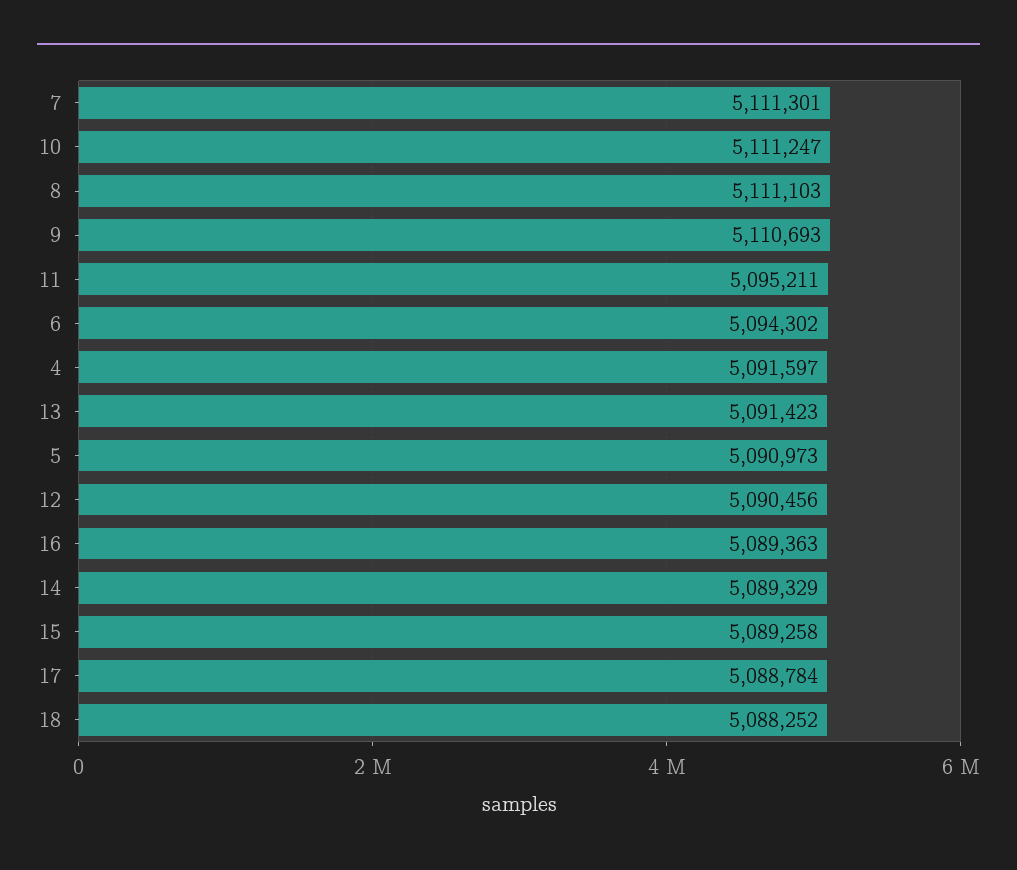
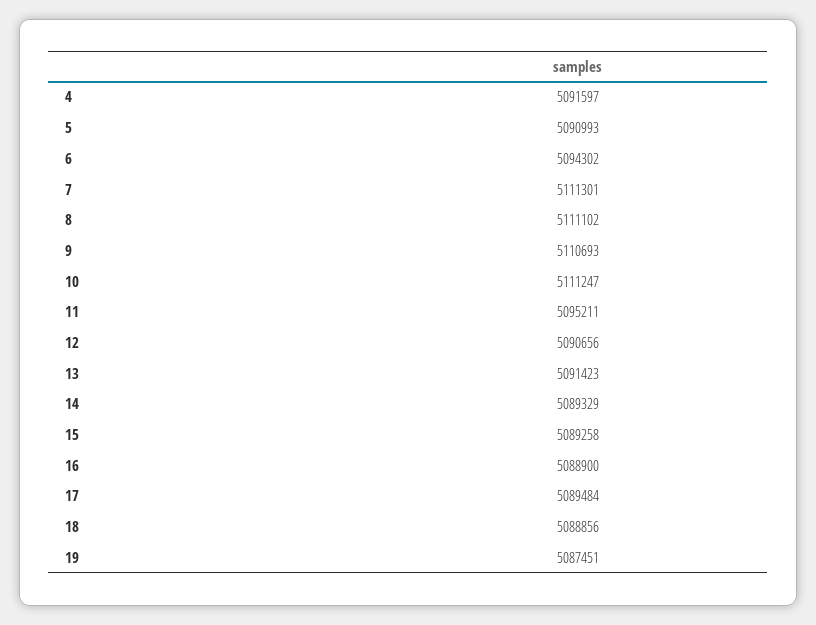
  {
    "7": 5111301,
    "10": 5111247,
-   "8": 5111103,
+   "8": 5111102,
    "9": 5110693,
    "11": 5095211,
    "6": 5094302,
    "4": 5091597,
    "13": 5091423,
-   "5": 5090973,
+   "5": 5090993,
-   "12": 5090456,
+   "12": 5090656,
-   "16": 5089363,
+   "16": 5088900,
    "14": 5089329,
    "15": 5089258,
-   "17": 5088784,
+   "17": 5089484,
-   "18": 5088252
+   "18": 5088856,
+   "19": 5087451
  }

